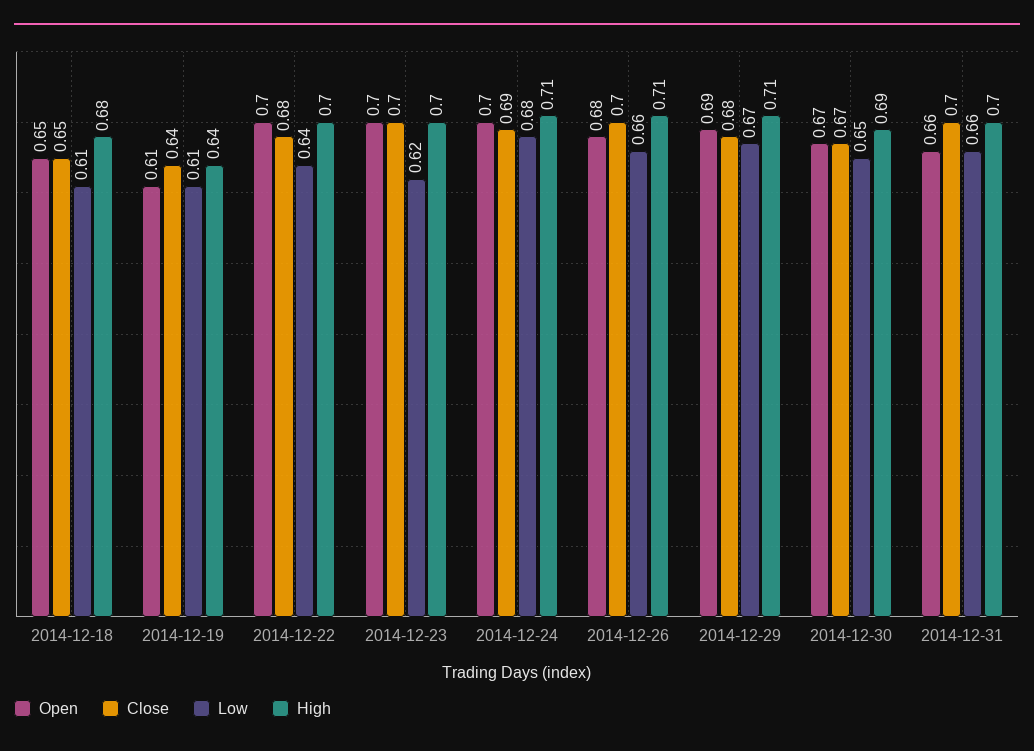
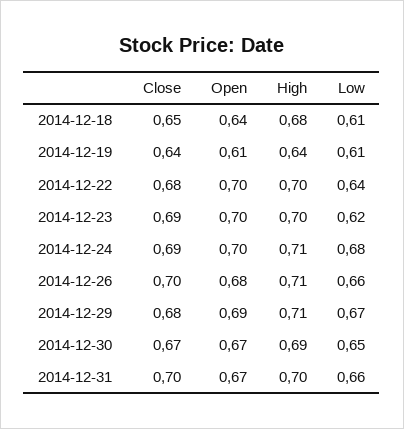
  {
    "Open": {
-     "2014-12-18": 0.65,
+     "2014-12-18": 0.64,
      "2014-12-19": 0.61,
      "2014-12-22": 0.7,
      "2014-12-23": 0.7,
      "2014-12-24": 0.7,
      "2014-12-26": 0.68,
      "2014-12-29": 0.69,
      "2014-12-30": 0.67,
-     "2014-12-31": 0.66
+     "2014-12-31": 0.67
    },
    "Close": {
      "2014-12-18": 0.65,
      "2014-12-19": 0.64,
      "2014-12-22": 0.68,
-     "2014-12-23": 0.7,
+     "2014-12-23": 0.69,
      "2014-12-24": 0.69,
      "2014-12-26": 0.7,
      "2014-12-29": 0.68,
      "2014-12-30": 0.67,
      "2014-12-31": 0.7
    },
    "Low": {
      "2014-12-18": 0.61,
      "2014-12-19": 0.61,
      "2014-12-22": 0.64,
      "2014-12-23": 0.62,
      "2014-12-24": 0.68,
      "2014-12-26": 0.66,
      "2014-12-29": 0.67,
      "2014-12-30": 0.65,
      "2014-12-31": 0.66
    },
    "High": {
      "2014-12-18": 0.68,
      "2014-12-19": 0.64,
      "2014-12-22": 0.7,
      "2014-12-23": 0.7,
      "2014-12-24": 0.71,
      "2014-12-26": 0.71,
      "2014-12-29": 0.71,
      "2014-12-30": 0.69,
      "2014-12-31": 0.7
    }
  }

